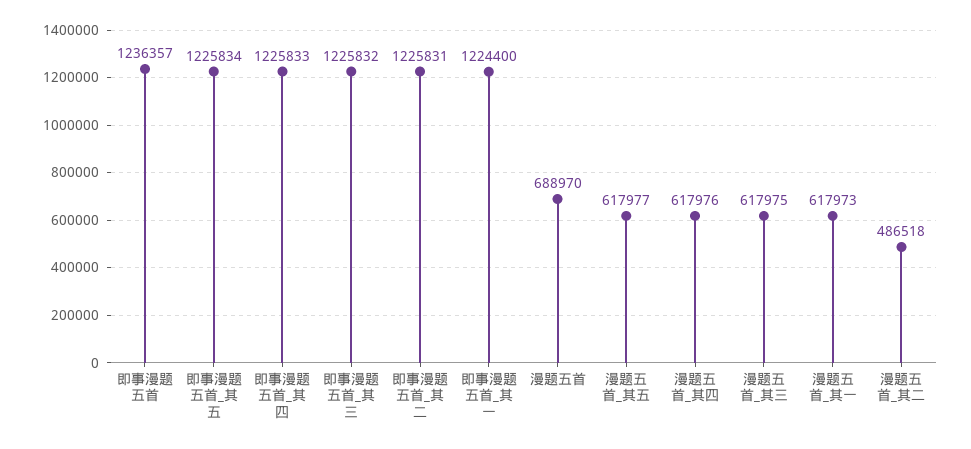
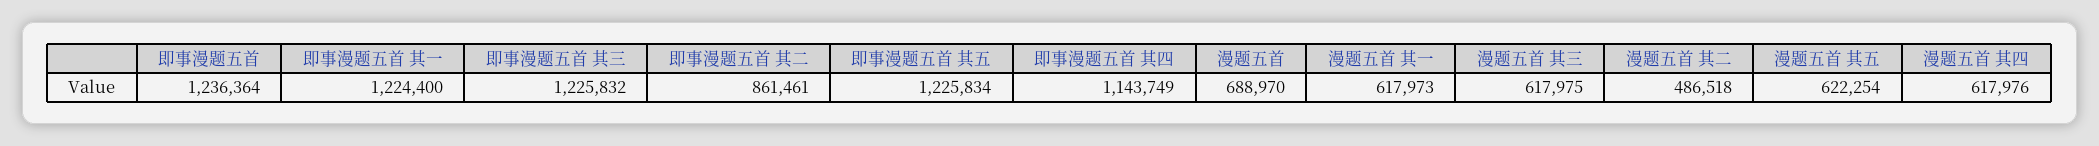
  {
-   "即事漫题五首": 1236357,
+   "即事漫题五首": 1236364,
    "即事漫题五首_其五": 1225834,
-   "即事漫题五首_其四": 1225833,
+   "即事漫题五首_其四": 1143749,
    "即事漫题五首_其三": 1225832,
-   "即事漫题五首_其二": 1225831,
+   "即事漫题五首_其二": 861461,
    "即事漫题五首_其一": 1224400,
    "漫题五首": 688970,
-   "漫题五首_其五": 617977,
+   "漫题五首_其五": 622254,
    "漫题五首_其四": 617976,
    "漫题五首_其三": 617975,
    "漫题五首_其一": 617973,
    "漫题五首_其二": 486518
  }

